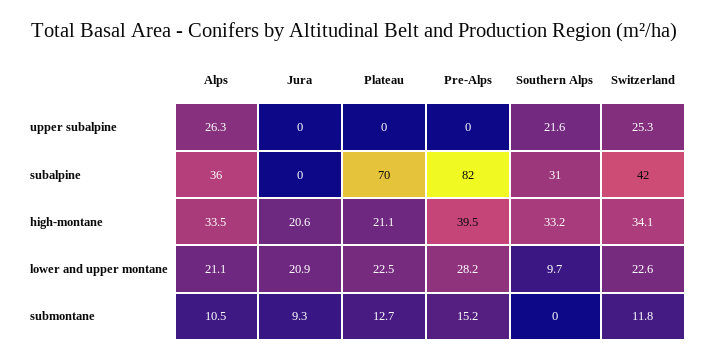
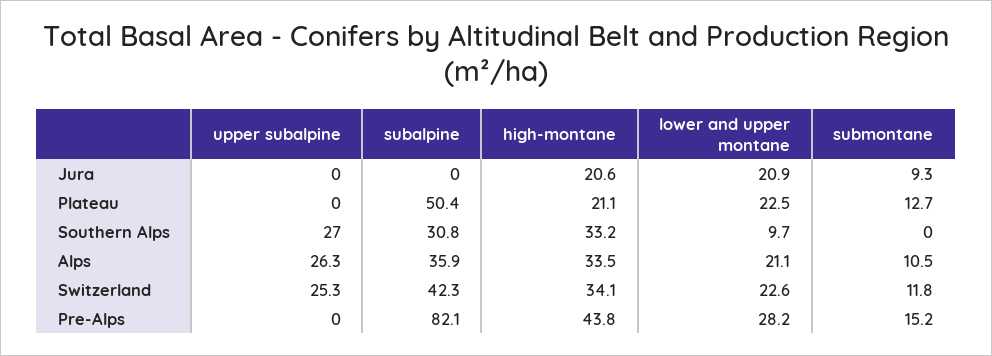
  {
    "Alps": {
      "upper subalpine": 26.3,
      "subalpine": 35.9,
      "high-montane": 33.5,
      "lower and upper montane": 21.1,
      "submontane": 10.5
    },
    "Jura": {
      "upper subalpine": 0,
      "subalpine": 0,
      "high-montane": 20.6,
      "lower and upper montane": 20.9,
      "submontane": 9.3
    },
    "Plateau": {
      "upper subalpine": 0,
-     "subalpine": 70,
+     "subalpine": 50.4,
      "high-montane": 21.1,
      "lower and upper montane": 22.5,
      "submontane": 12.7
    },
    "Pre-Alps": {
      "upper subalpine": 0,
      "subalpine": 82.1,
-     "high-montane": 39.5,
+     "high-montane": 43.8,
      "lower and upper montane": 28.2,
      "submontane": 15.2
    },
    "Southern Alps": {
-     "upper subalpine": 21.6,
+     "upper subalpine": 27,
      "subalpine": 30.8,
      "high-montane": 33.2,
      "lower and upper montane": 9.7,
      "submontane": 0
    },
    "Switzerland": {
      "upper subalpine": 25.3,
      "subalpine": 42.3,
      "high-montane": 34.1,
      "lower and upper montane": 22.6,
      "submontane": 11.8
    }
  }

